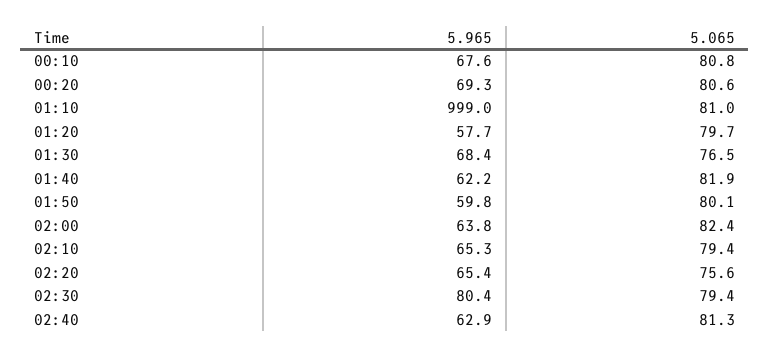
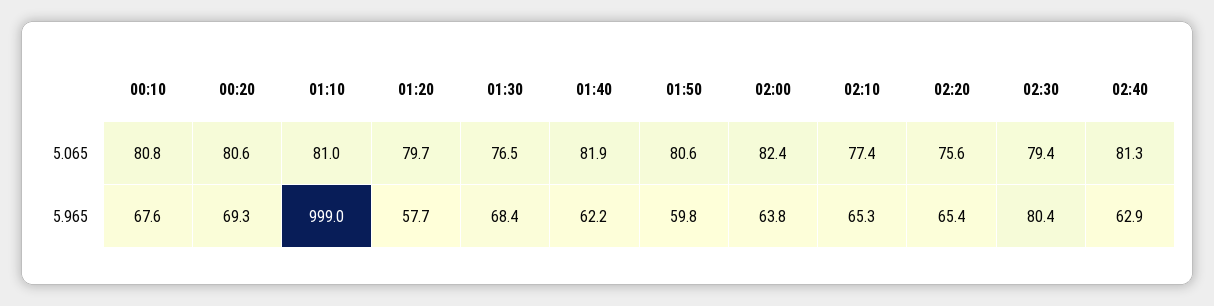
  {
    "5.965": {
      "00:10": 67.6,
      "00:20": 69.3,
      "01:10": 999,
      "01:20": 57.7,
      "01:30": 68.4,
      "01:40": 62.2,
      "01:50": 59.8,
      "02:00": 63.8,
      "02:10": 65.3,
      "02:20": 65.4,
      "02:30": 80.4,
      "02:40": 62.9
    },
    "5.065": {
      "00:10": 80.8,
      "00:20": 80.6,
      "01:10": 81,
      "01:20": 79.7,
      "01:30": 76.5,
      "01:40": 81.9,
-     "01:50": 80.1,
+     "01:50": 80.6,
      "02:00": 82.4,
-     "02:10": 79.4,
+     "02:10": 77.4,
      "02:20": 75.6,
      "02:30": 79.4,
      "02:40": 81.3
    }
  }

